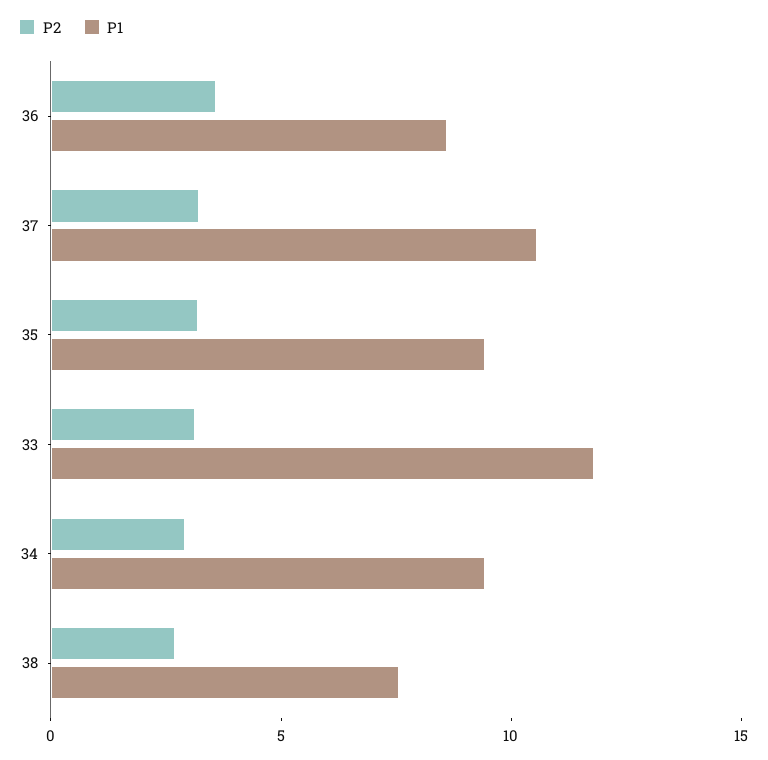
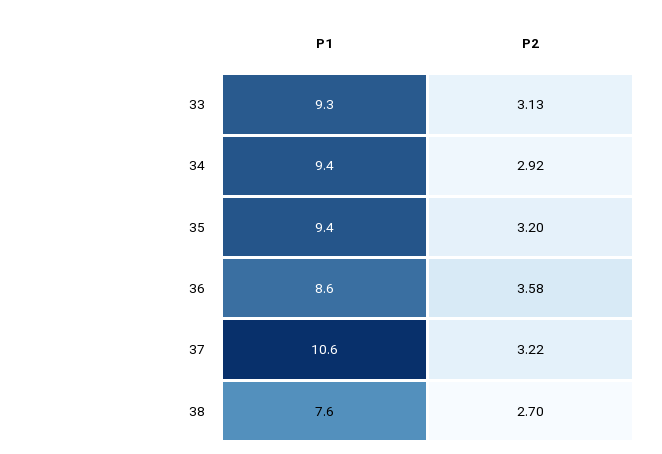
  {
    "P2": {
      "36": 3.58,
      "37": 3.22,
      "35": 3.2,
      "33": 3.13,
      "34": 2.92,
      "38": 2.7
    },
    "P1": {
      "36": 8.6,
      "37": 10.6,
      "35": 9.4,
-     "33": 12,
+     "33": 9.3,
      "34": 9.4,
      "38": 7.6
    }
  }

